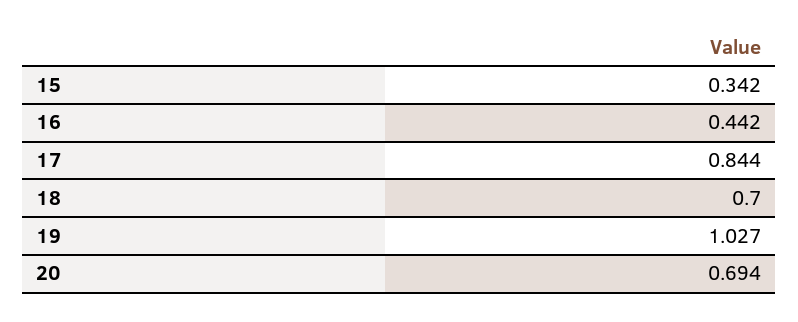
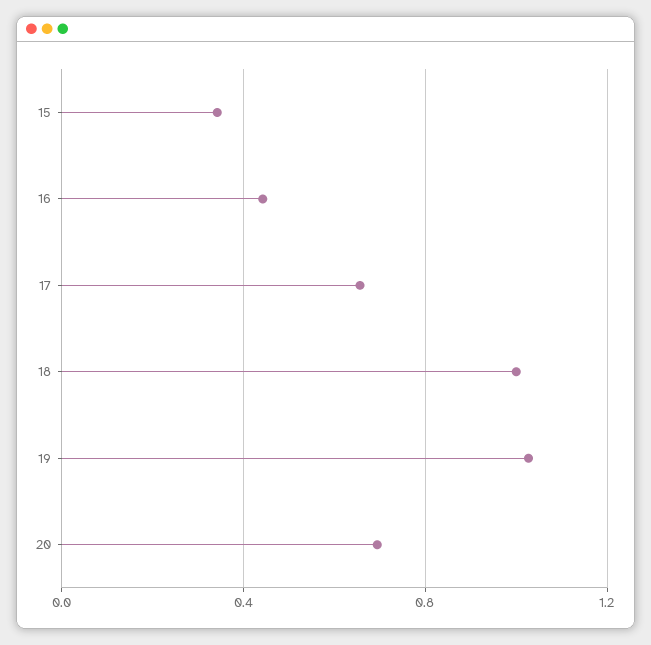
  {
    "15": 0.342,
    "16": 0.442,
-   "17": 0.844,
+   "17": 0.65,
-   "18": 0.7,
+   "18": 1,
    "19": 1.027,
    "20": 0.694
  }

